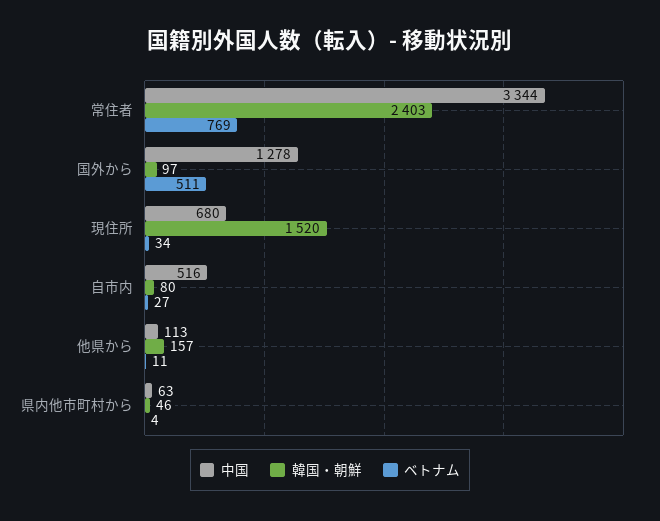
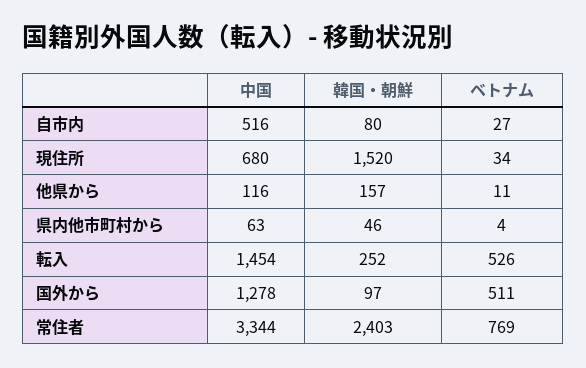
  {
    "中国": {
      "常住者": 3344,
      "国外から": 1278,
      "現住所": 680,
      "自市内": 516,
-     "他県から": 113,
+     "他県から": 116,
-     "県内他市町村から": 63
+     "県内他市町村から": 63,
+     "転入": 1454
    },
    "韓国・朝鮮": {
      "常住者": 2403,
      "国外から": 97,
      "現住所": 1520,
      "自市内": 80,
      "他県から": 157,
-     "県内他市町村から": 46
+     "県内他市町村から": 46,
+     "転入": 252
    },
    "ベトナム": {
      "常住者": 769,
      "国外から": 511,
      "現住所": 34,
      "自市内": 27,
      "他県から": 11,
-     "県内他市町村から": 4
+     "県内他市町村から": 4,
+     "転入": 526
    }
  }

